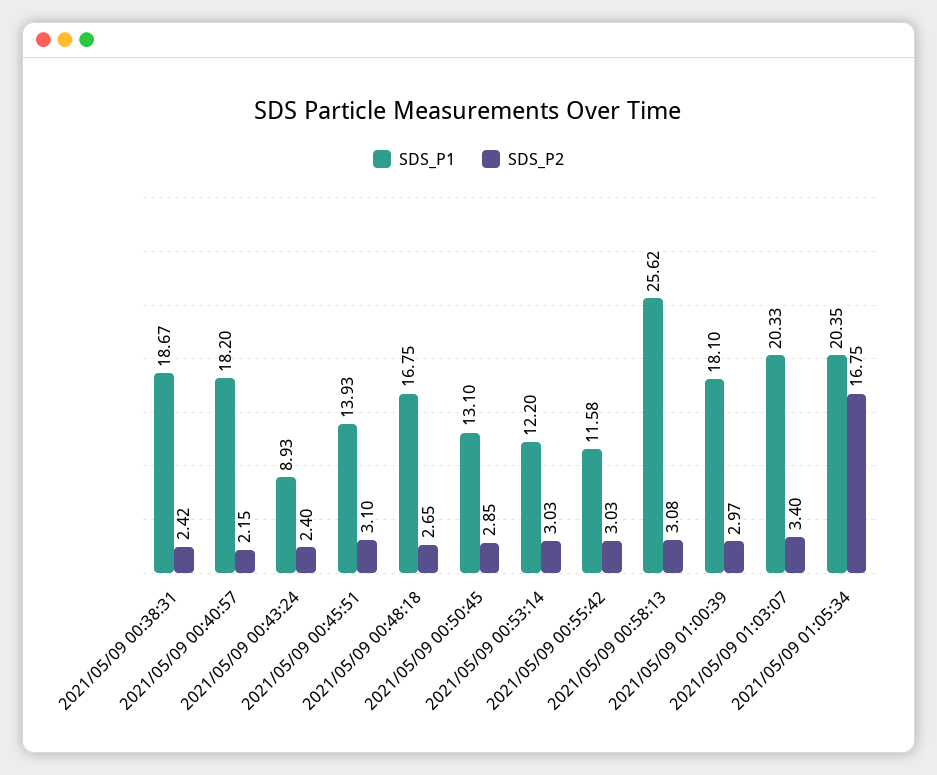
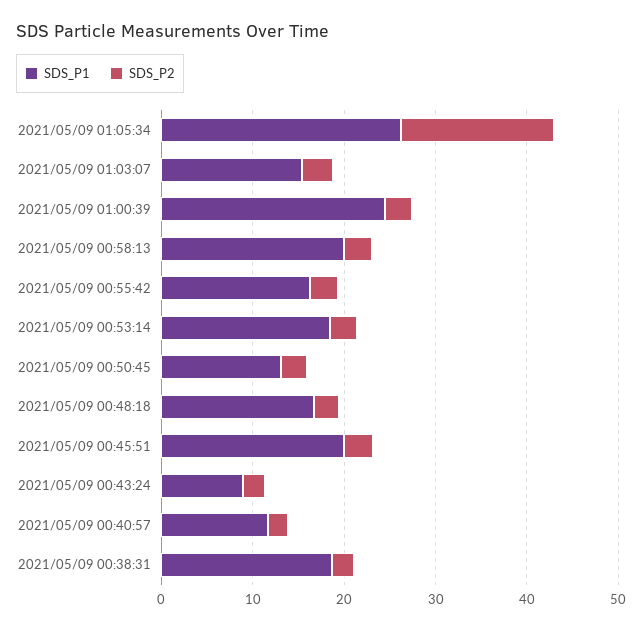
  {
    "SDS_P1": {
      "2021/05/09 00:38:31": 18.67,
-     "2021/05/09 00:40:57": 18.2,
+     "2021/05/09 00:40:57": 12,
      "2021/05/09 00:43:24": 8.93,
-     "2021/05/09 00:45:51": 13.93,
+     "2021/05/09 00:45:51": 20,
      "2021/05/09 00:48:18": 16.75,
      "2021/05/09 00:50:45": 13.1,
-     "2021/05/09 00:53:14": 12.2,
+     "2021/05/09 00:53:14": 18,
-     "2021/05/09 00:55:42": 11.58,
+     "2021/05/09 00:55:42": 16,
-     "2021/05/09 00:58:13": 25.62,
+     "2021/05/09 00:58:13": 20,
-     "2021/05/09 01:00:39": 18.1,
+     "2021/05/09 01:00:39": 24,
-     "2021/05/09 01:03:07": 20.33,
+     "2021/05/09 01:03:07": 16,
-     "2021/05/09 01:05:34": 20.35
+     "2021/05/09 01:05:34": 26
    },
    "SDS_P2": {
      "2021/05/09 00:38:31": 2.42,
      "2021/05/09 00:40:57": 2.15,
      "2021/05/09 00:43:24": 2.4,
      "2021/05/09 00:45:51": 3.1,
      "2021/05/09 00:48:18": 2.65,
      "2021/05/09 00:50:45": 2.85,
      "2021/05/09 00:53:14": 3.03,
      "2021/05/09 00:55:42": 3.03,
      "2021/05/09 00:58:13": 3.08,
      "2021/05/09 01:00:39": 2.97,
      "2021/05/09 01:03:07": 3.4,
      "2021/05/09 01:05:34": 16.75
    }
  }

